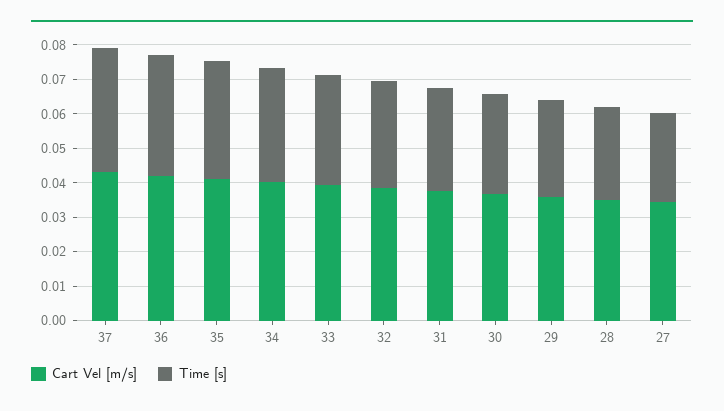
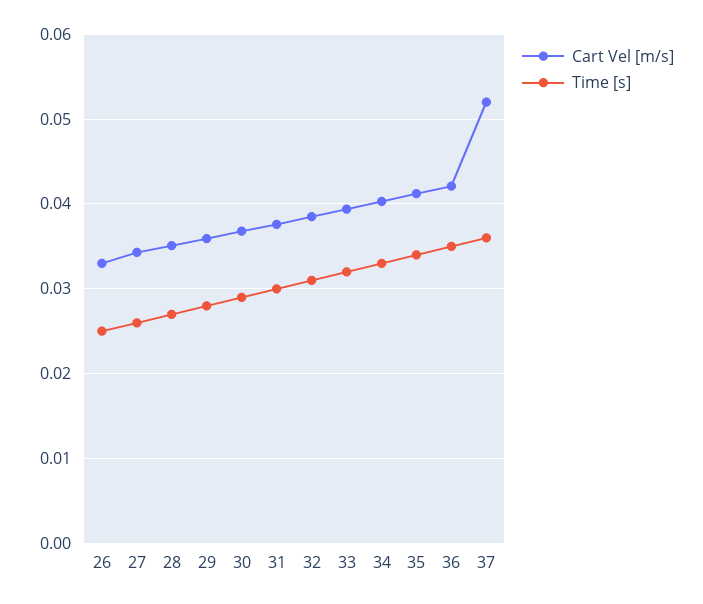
  {
    "Cart Vel [m/s]": {
-     "37": 0.0425,
+     "37": 0.052,
      "36": 0.042,
      "35": 0.041,
      "34": 0.04,
      "33": 0.039,
      "32": 0.039,
      "31": 0.038,
      "30": 0.037,
      "29": 0.036,
      "28": 0.035,
-     "27": 0.034
+     "27": 0.034,
+     "26": 0.033
    },
    "Time [s]": {
      "37": 0.036,
      "36": 0.035,
      "35": 0.034,
      "34": 0.033,
      "33": 0.032,
      "32": 0.031,
      "31": 0.03,
      "30": 0.029,
      "29": 0.028,
      "28": 0.027,
-     "27": 0.026
+     "27": 0.026,
+     "26": 0.025
    }
  }

